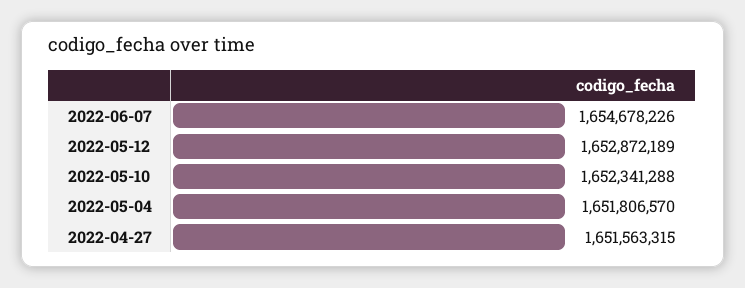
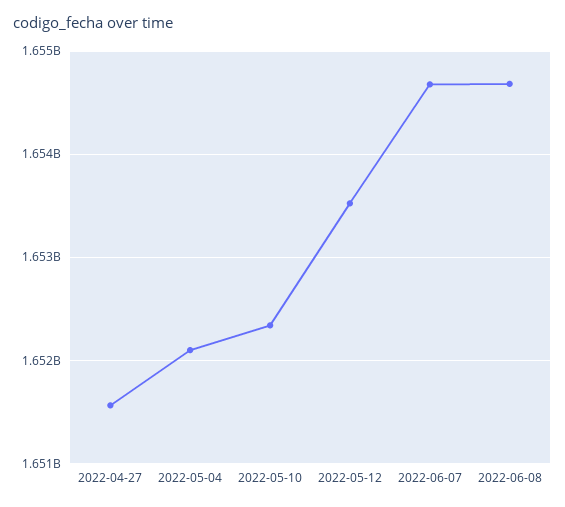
  {
    "2022-06-07": 1654678226,
-   "2022-05-12": 1652872189,
+   "2022-05-12": 1653500000,
    "2022-05-10": 1652341288,
-   "2022-05-04": 1651806570,
+   "2022-05-04": 1652100000,
-   "2022-04-27": 1651563315
+   "2022-04-27": 1651563315,
+   "2022-06-08": 1654700000
  }

